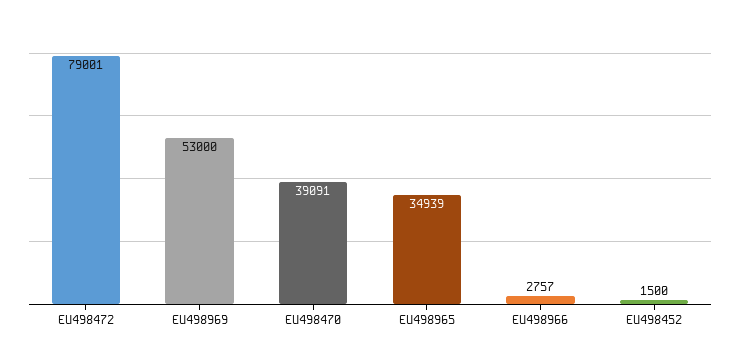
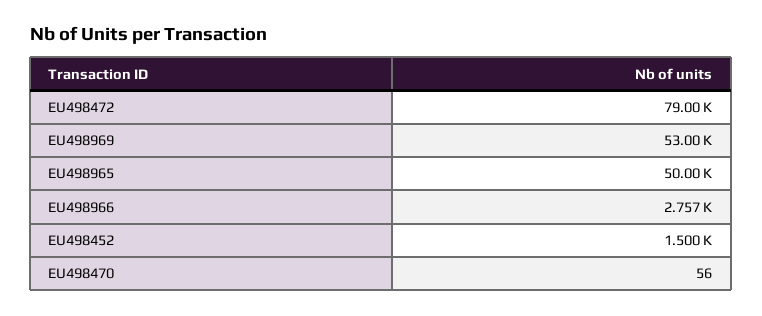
  {
    "EU498472": 79001,
    "EU498969": 53000,
-   "EU498470": 39091,
+   "EU498470": 56,
-   "EU498965": 34939,
+   "EU498965": 50000,
    "EU498966": 2757,
    "EU498452": 1500
  }

